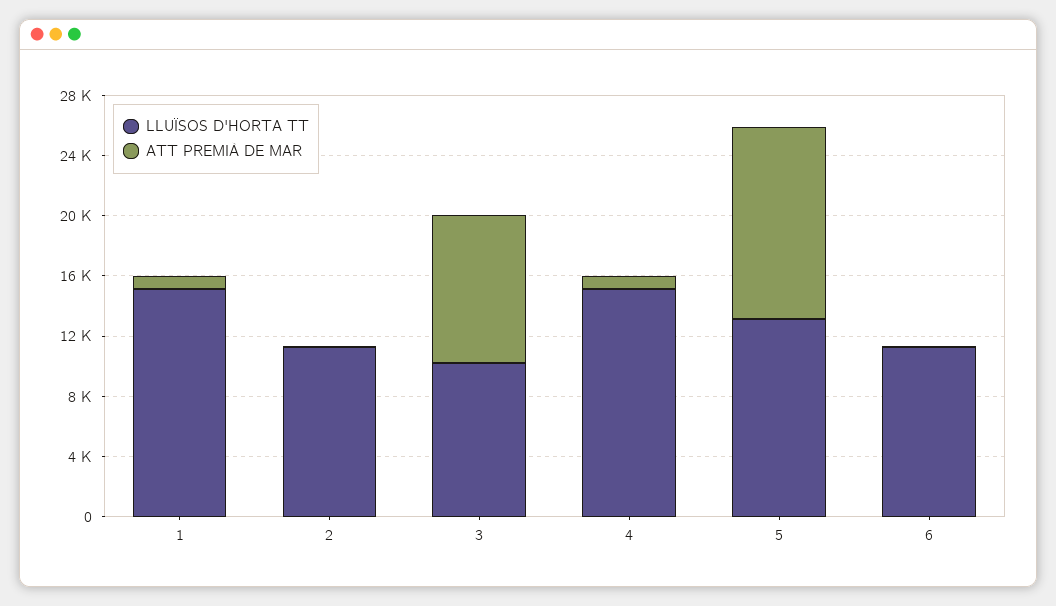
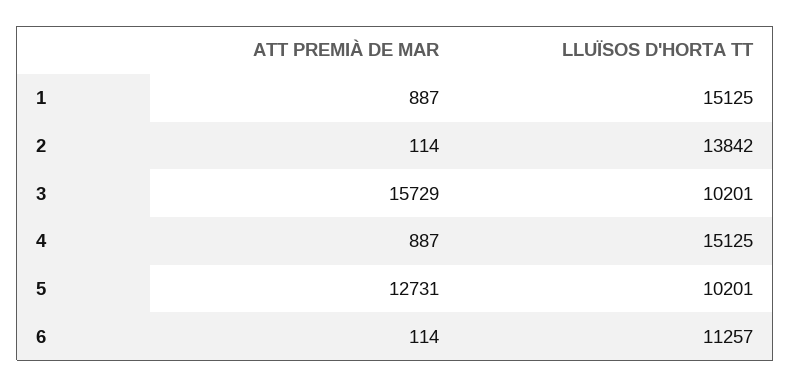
  {
    "LLUÏSOS D'HORTA TT": {
      "1": 15125,
-     "2": 11000,
+     "2": 13842,
      "3": 10201,
      "4": 15125,
-     "5": 13000,
+     "5": 10201,
      "6": 11257
    },
    "ATT PREMIÀ DE MAR": {
      "1": 887,
      "2": 114,
-     "3": 10000,
+     "3": 15729,
      "4": 887,
      "5": 12731,
      "6": 114
    }
  }

